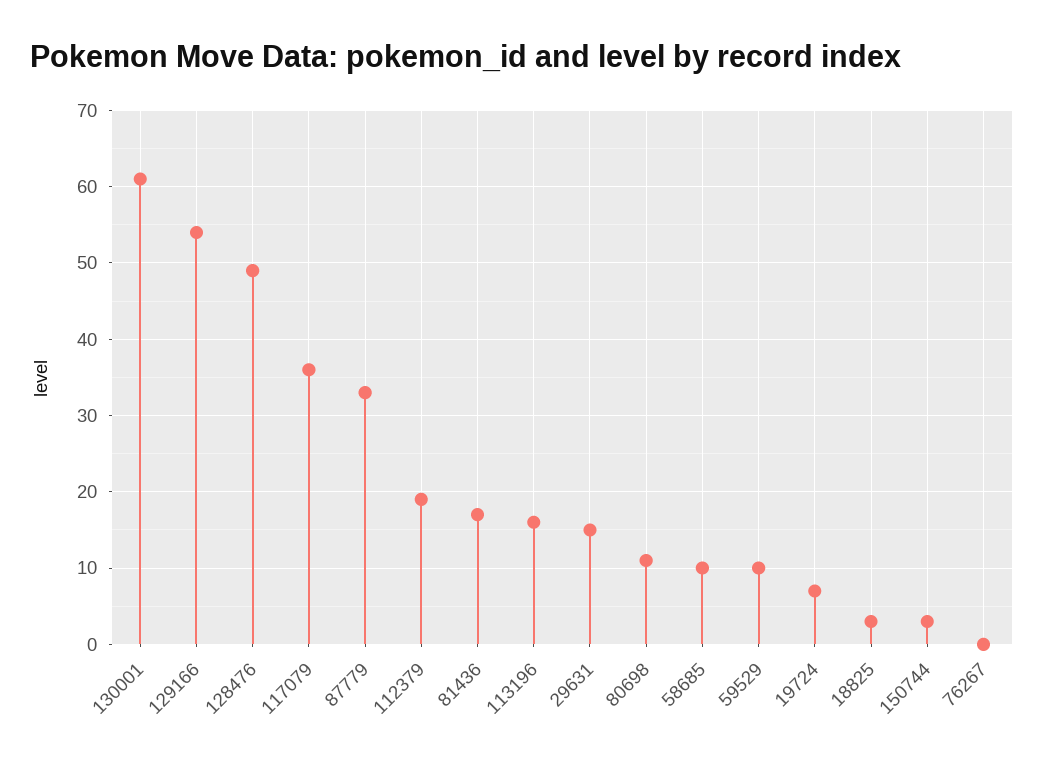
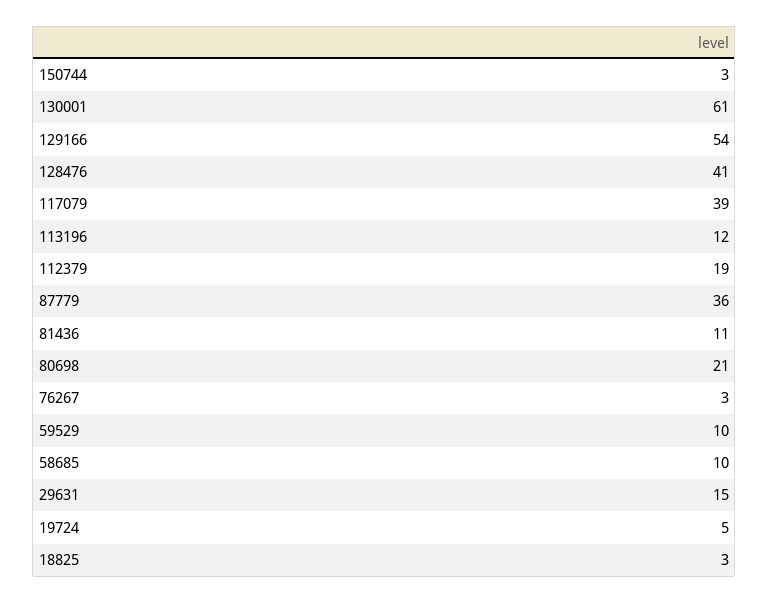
  {
    "130001": 61,
    "129166": 54,
-   "128476": 49,
+   "128476": 41,
-   "117079": 36,
+   "117079": 39,
-   "87779": 33,
+   "87779": 36,
    "112379": 19,
-   "81436": 17,
+   "81436": 11,
-   "113196": 16,
+   "113196": 12,
    "29631": 15,
-   "80698": 11,
+   "80698": 21,
    "58685": 10,
    "59529": 10,
-   "19724": 7,
+   "19724": 5,
    "18825": 3,
    "150744": 3,
-   "76267": 0
+   "76267": 3
  }

